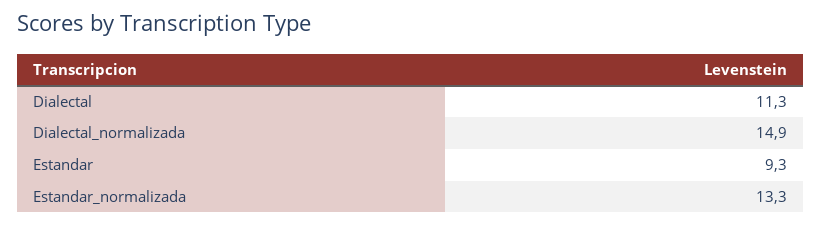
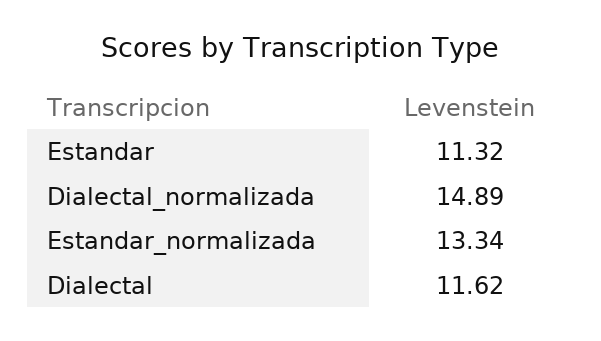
  {
-   "Dialectal": 11.3,
+   "Dialectal": 11.62,
    "Dialectal_normalizada": 14.89,
-   "Estandar": 9.3,
+   "Estandar": 11.32,
    "Estandar_normalizada": 13.34
  }

